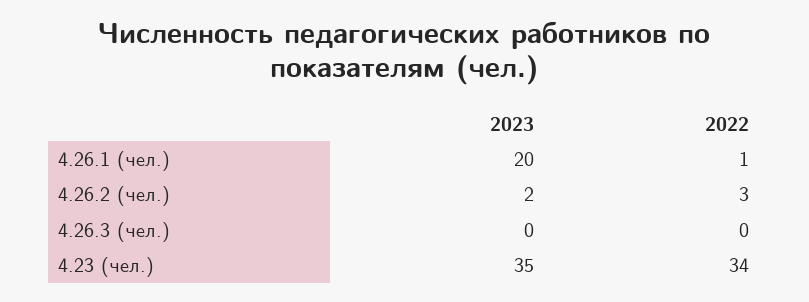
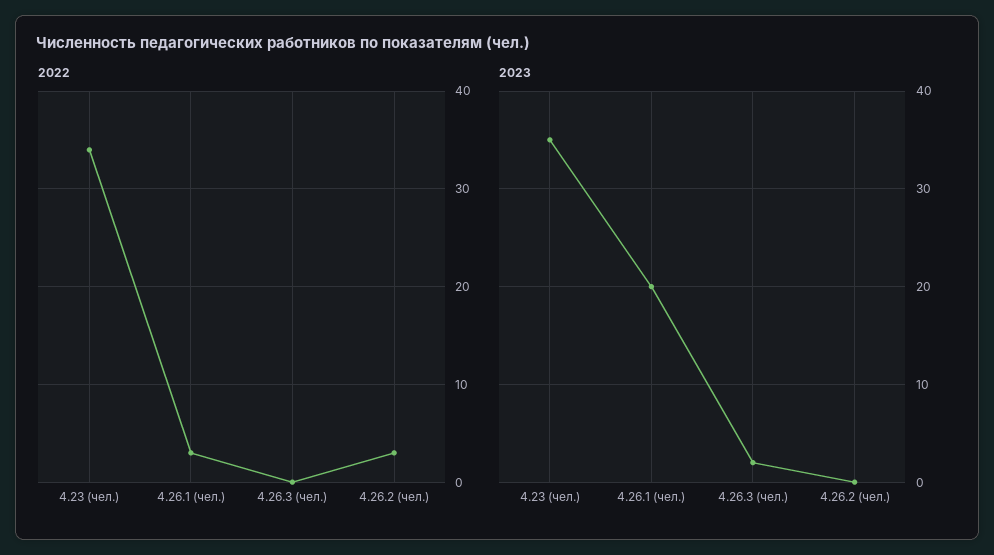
  {
    "2023": {
      "4.26.1 (чел.)": 20,
-     "4.26.2 (чел.)": 2,
+     "4.26.2 (чел.)": 0,
-     "4.26.3 (чел.)": 0,
+     "4.26.3 (чел.)": 2,
      "4.23 (чел.)": 35
    },
    "2022": {
-     "4.26.1 (чел.)": 1,
+     "4.26.1 (чел.)": 3,
      "4.26.2 (чел.)": 3,
      "4.26.3 (чел.)": 0,
      "4.23 (чел.)": 34
    }
  }

